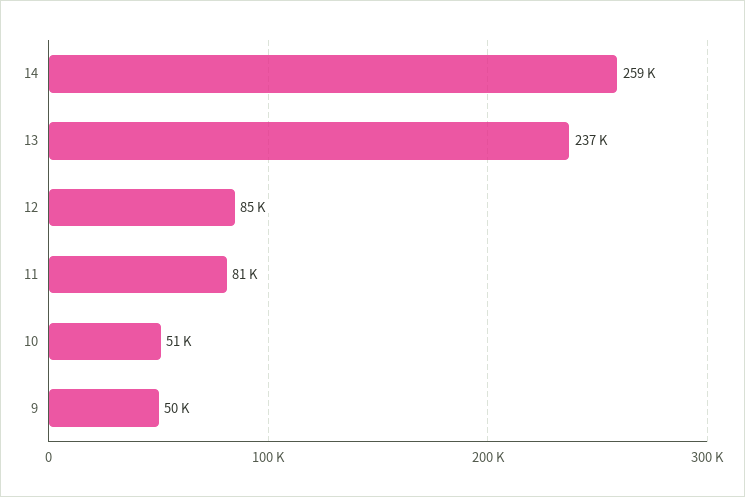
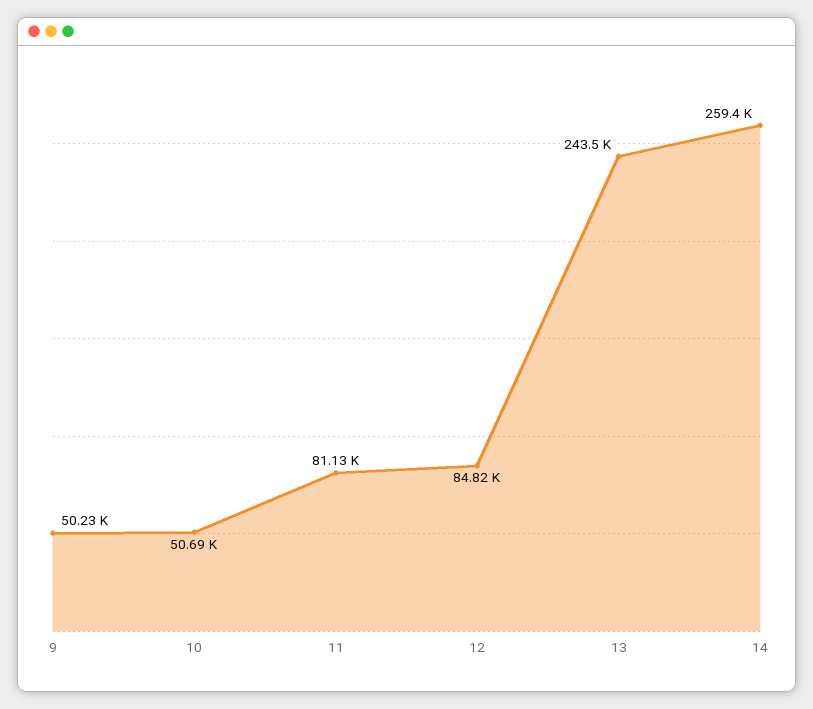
  {
    "14": 259400,
-   "13": 237000,
+   "13": 243500,
    "12": 84820,
    "11": 81130,
    "10": 50690,
    "9": 50230
  }

